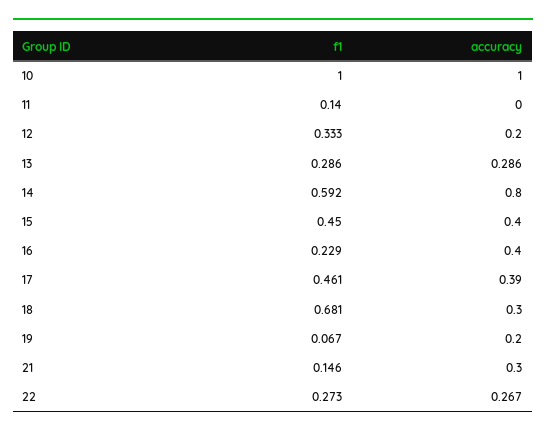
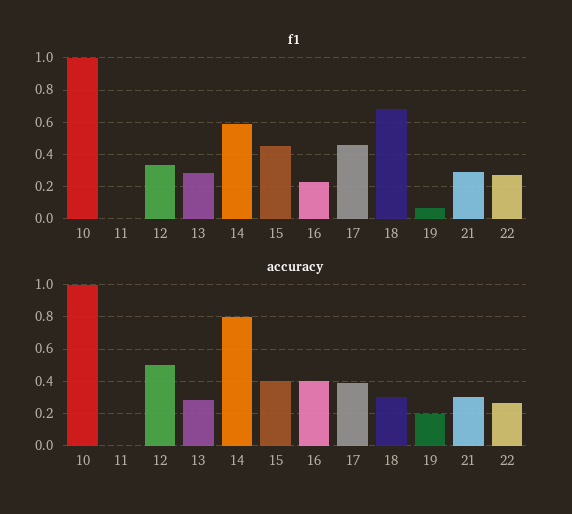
  {
    "f1": {
      "10": 1,
-     "11": 0.14,
+     "11": 0,
      "12": 0.333,
      "13": 0.286,
      "14": 0.592,
      "15": 0.45,
      "16": 0.229,
      "17": 0.461,
      "18": 0.681,
      "19": 0.067,
-     "21": 0.146,
+     "21": 0.3,
      "22": 0.273
    },
    "accuracy": {
      "10": 1,
      "11": 0,
-     "12": 0.2,
+     "12": 0.5,
      "13": 0.286,
      "14": 0.8,
      "15": 0.4,
      "16": 0.4,
      "17": 0.39,
      "18": 0.3,
      "19": 0.2,
      "21": 0.3,
      "22": 0.267
    }
  }

